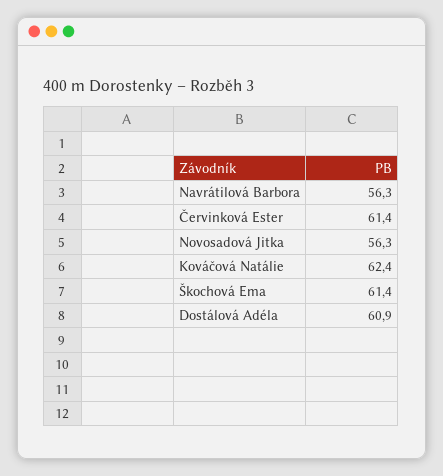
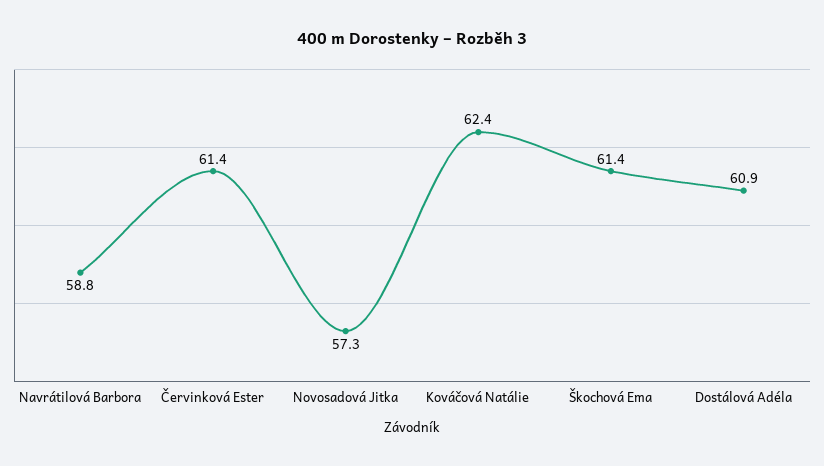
  {
-   "Navrátilová Barbora": 56.3,
+   "Navrátilová Barbora": 58.8,
    "Červinková Ester": 61.4,
-   "Novosadová Jitka": 56.3,
+   "Novosadová Jitka": 57.3,
    "Kováčová Natálie": 62.4,
    "Škochová Ema": 61.4,
    "Dostálová Adéla": 60.9
  }

